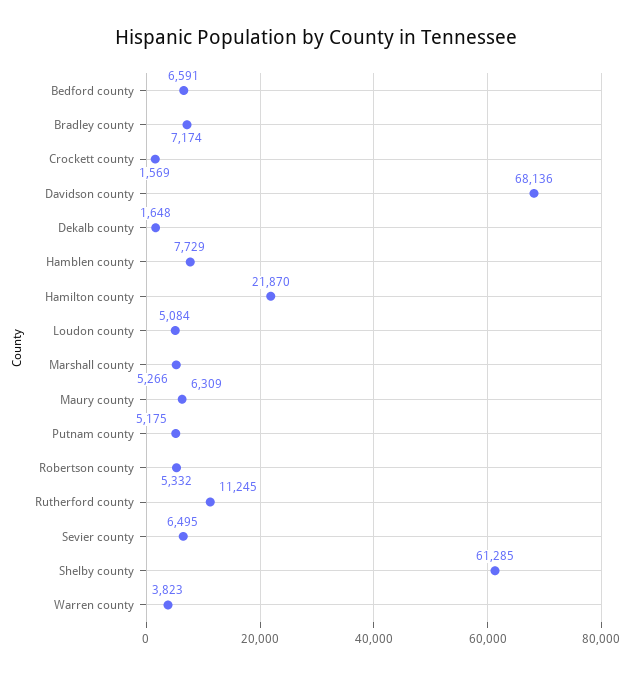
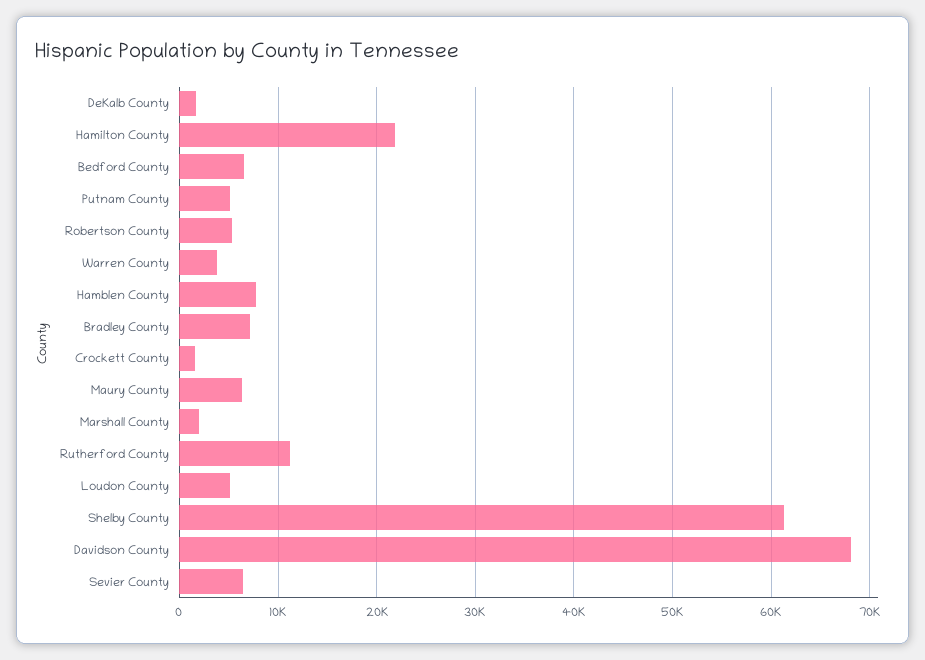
  {
    "Bedford county": 6591,
    "Bradley county": 7174,
    "Crockett county": 1569,
    "Davidson county": 68136,
    "Dekalb county": 1648,
    "Hamblen county": 7729,
    "Hamilton county": 21870,
    "Loudon county": 5084,
-   "Marshall county": 5266,
+   "Marshall county": 2000,
    "Maury county": 6309,
    "Putnam county": 5175,
    "Robertson county": 5332,
    "Rutherford county": 11245,
    "Sevier county": 6495,
    "Shelby county": 61285,
    "Warren county": 3823
  }

